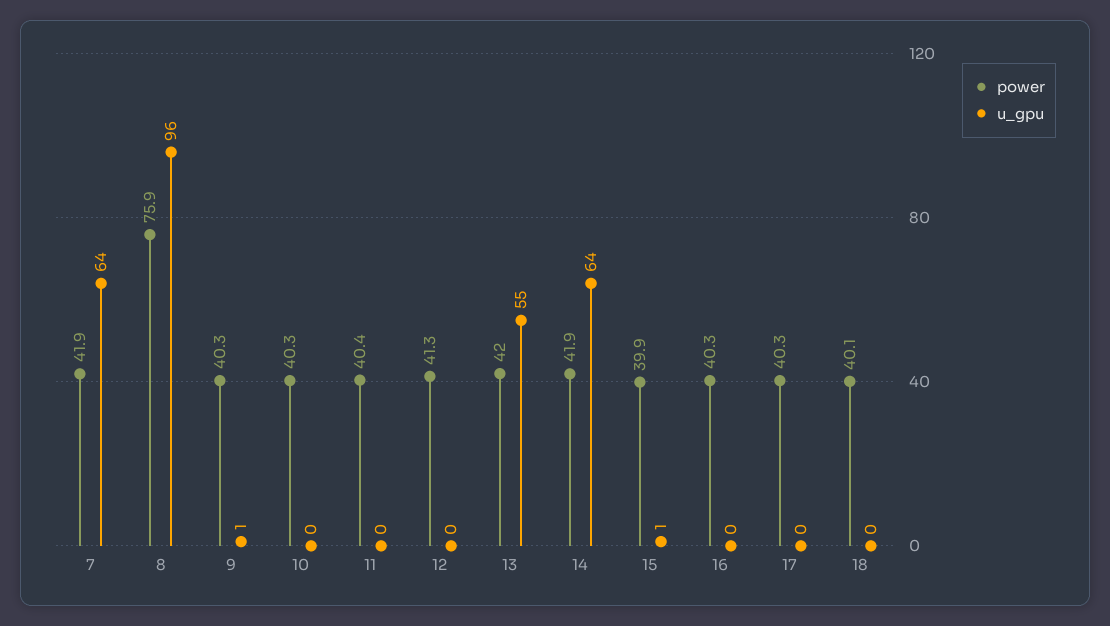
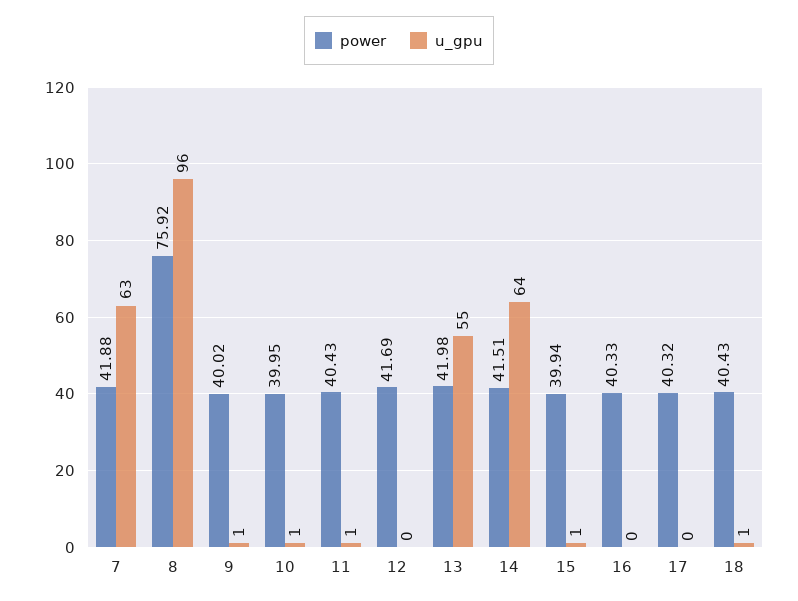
  {
    "power": {
      "7": 41.88,
      "8": 75.92,
-     "9": 40.3,
+     "9": 40.02,
-     "10": 40.3,
+     "10": 39.95,
      "11": 40.43,
-     "12": 41.3,
+     "12": 41.69,
      "13": 41.98,
-     "14": 41.9,
+     "14": 41.51,
      "15": 39.94,
      "16": 40.33,
      "17": 40.32,
-     "18": 40.1
+     "18": 40.43
    },
    "u_gpu": {
-     "7": 64,
+     "7": 63,
      "8": 96,
      "9": 1,
-     "10": 0,
+     "10": 1,
-     "11": 0,
+     "11": 1,
      "12": 0,
      "13": 55,
      "14": 64,
      "15": 1,
      "16": 0,
      "17": 0,
-     "18": 0
+     "18": 1
    }
  }

